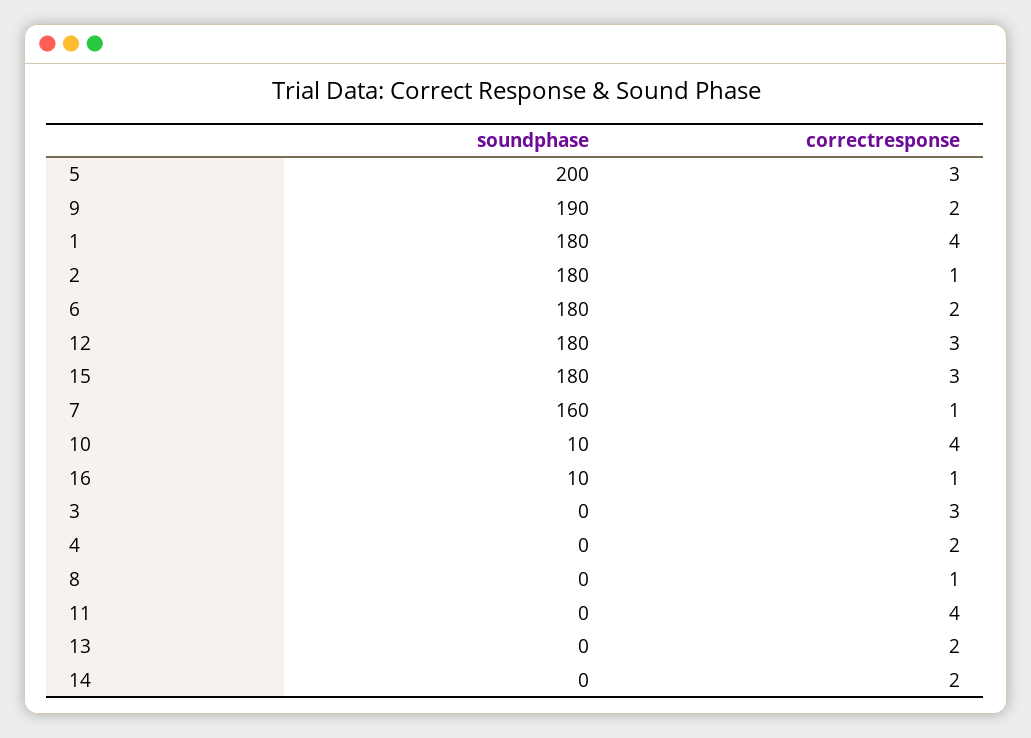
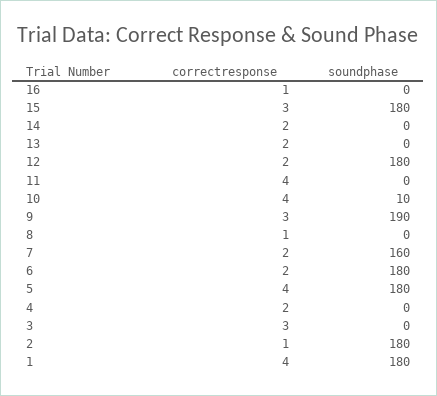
  {
    "soundphase": {
-     "5": 200,
+     "5": 180,
      "9": 190,
      "1": 180,
      "2": 180,
      "6": 180,
      "12": 180,
      "15": 180,
      "7": 160,
      "10": 10,
-     "16": 10,
+     "16": 0,
      "3": 0,
      "4": 0,
      "8": 0,
      "11": 0,
      "13": 0,
      "14": 0
    },
    "correctresponse": {
-     "5": 3,
+     "5": 4,
-     "9": 2,
+     "9": 3,
      "1": 4,
      "2": 1,
      "6": 2,
-     "12": 3,
+     "12": 2,
      "15": 3,
-     "7": 1,
+     "7": 2,
      "10": 4,
      "16": 1,
      "3": 3,
      "4": 2,
      "8": 1,
      "11": 4,
      "13": 2,
      "14": 2
    }
  }

